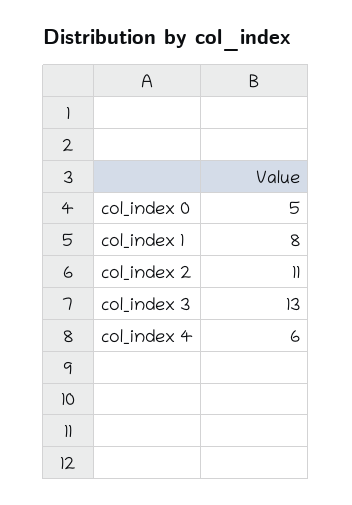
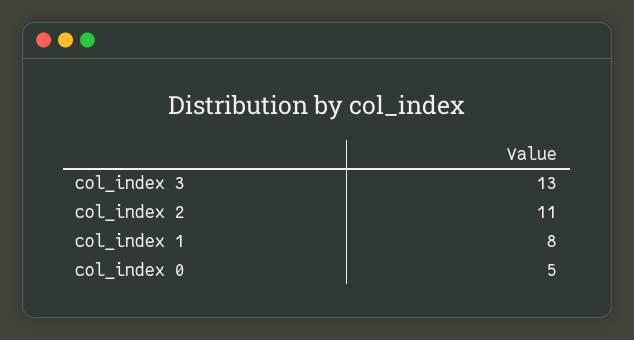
  {
    "col_index 0": 5,
    "col_index 1": 8,
    "col_index 2": 11,
-   "col_index 3": 13,
+   "col_index 3": 13
-   "col_index 4": 6
  }

